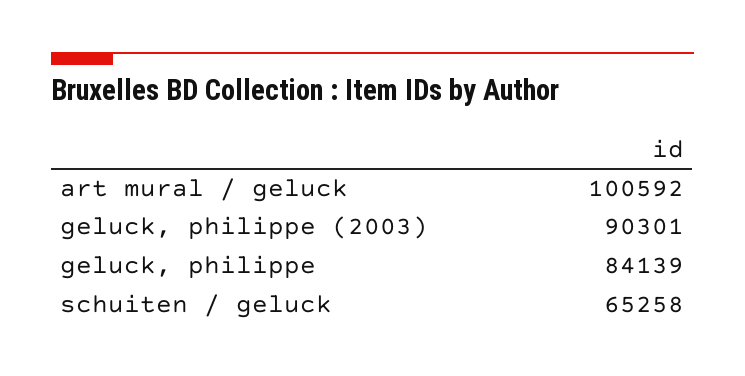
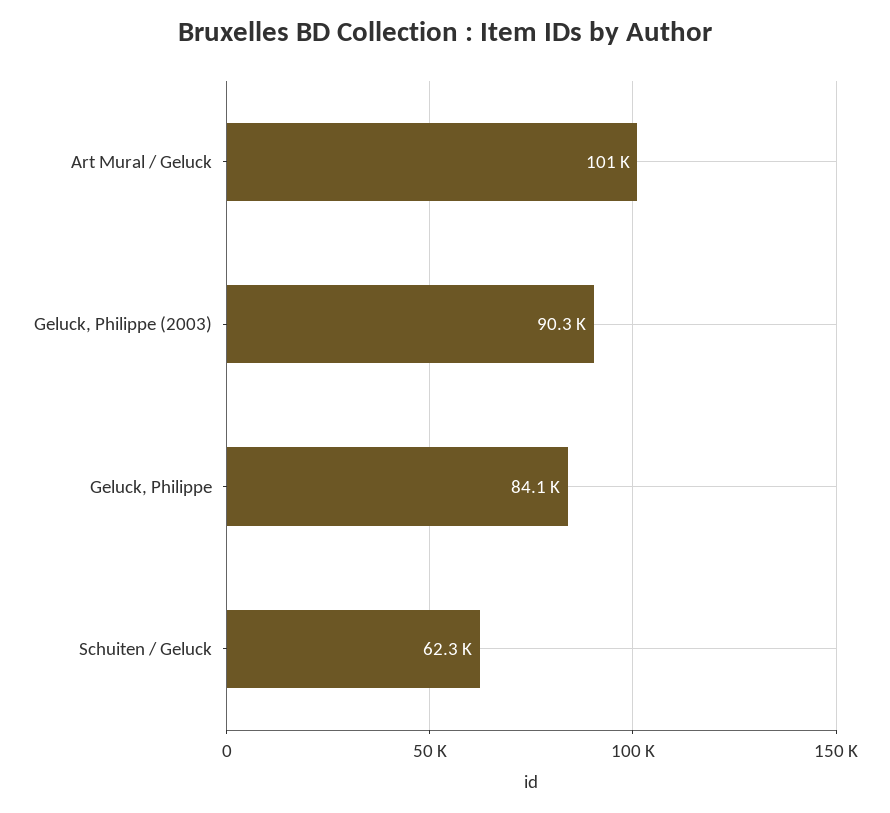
  {
    "art mural / geluck": 100592,
    "geluck, philippe (2003)": 90301,
    "geluck, philippe": 84139,
-   "schuiten / geluck": 65258
+   "schuiten / geluck": 62300
  }

